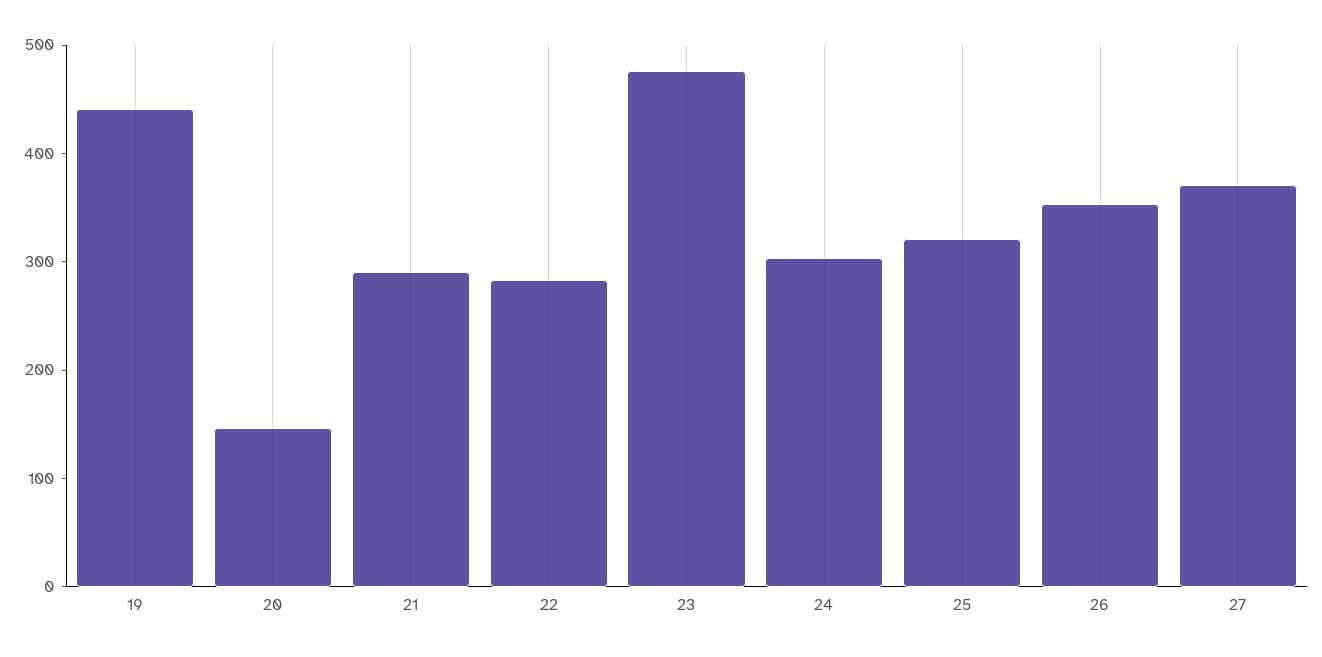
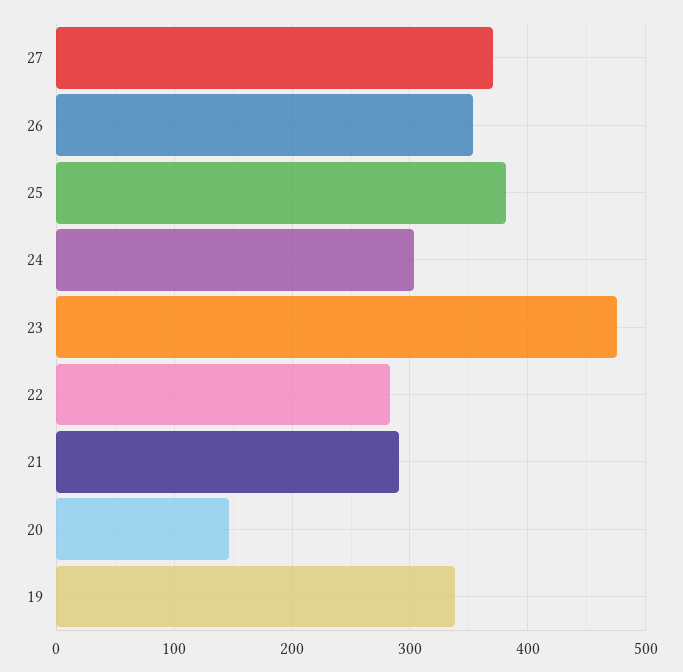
  {
-   "19": 440,
+   "19": 340,
    "20": 150,
    "21": 290,
    "22": 280,
    "23": 480,
    "24": 300,
-   "25": 320,
+   "25": 380,
    "26": 350,
    "27": 370
  }

